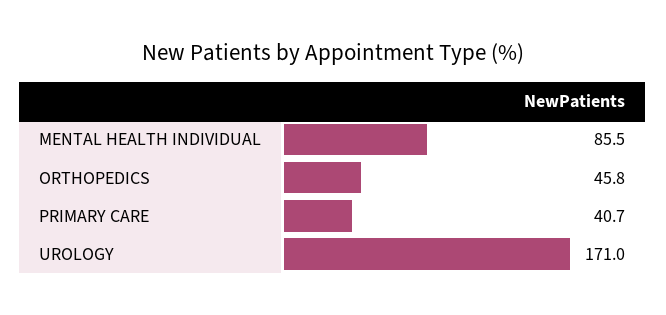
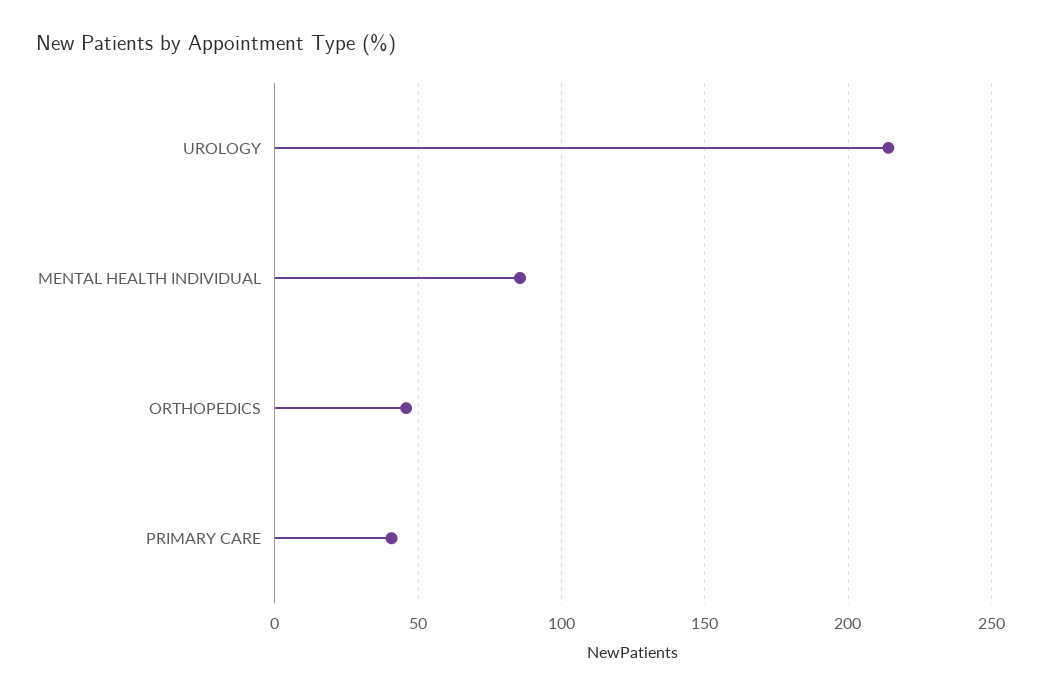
  {
    "MENTAL HEALTH INDIVIDUAL": 85.5,
    "ORTHOPEDICS": 45.8,
    "PRIMARY CARE": 40.7,
-   "UROLOGY": 171
+   "UROLOGY": 215
  }

